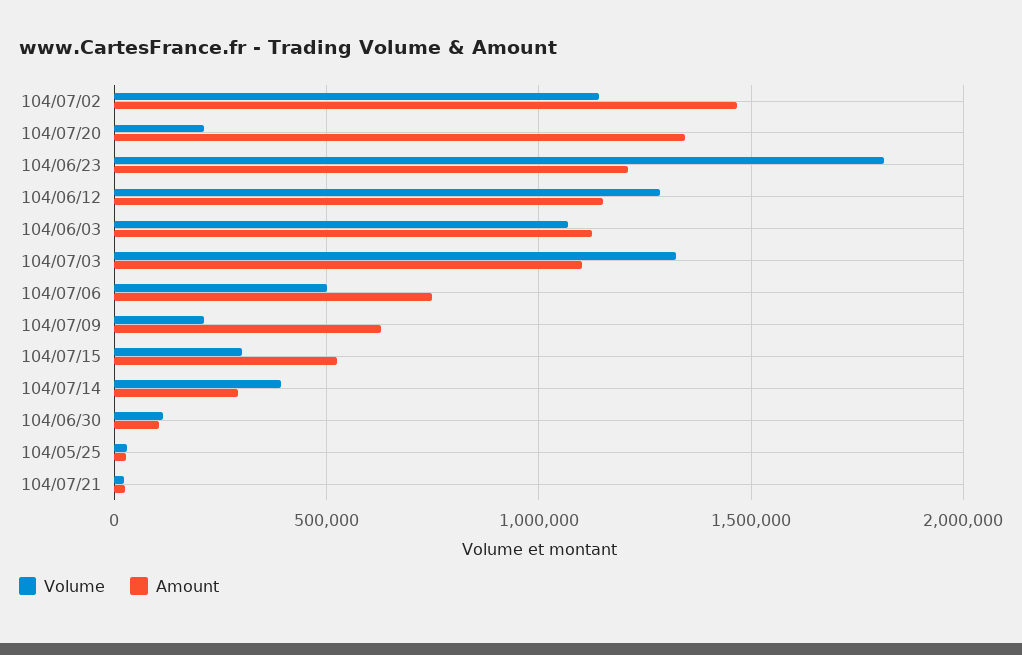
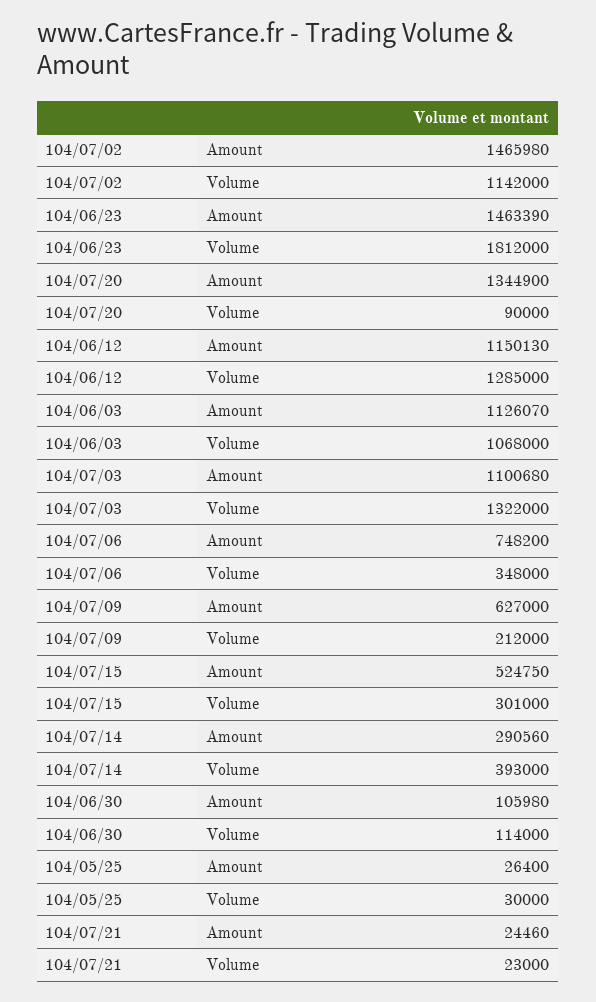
  {
    "Volume": {
      "104/07/02": 1142000,
-     "104/07/20": 200000,
+     "104/07/20": 90000,
      "104/06/23": 1812000,
      "104/06/12": 1285000,
      "104/06/03": 1068000,
      "104/07/03": 1322000,
-     "104/07/06": 500000,
+     "104/07/06": 348000,
      "104/07/09": 212000,
      "104/07/15": 301000,
      "104/07/14": 393000,
      "104/06/30": 114000,
      "104/05/25": 30000,
      "104/07/21": 23000
    },
    "Amount": {
      "104/07/02": 1465980,
      "104/07/20": 1344900,
-     "104/06/23": 1200000,
+     "104/06/23": 1463390,
      "104/06/12": 1150130,
      "104/06/03": 1126070,
      "104/07/03": 1100680,
      "104/07/06": 748200,
      "104/07/09": 627000,
      "104/07/15": 524750,
      "104/07/14": 290560,
      "104/06/30": 105980,
      "104/05/25": 26400,
      "104/07/21": 24460
    }
  }

